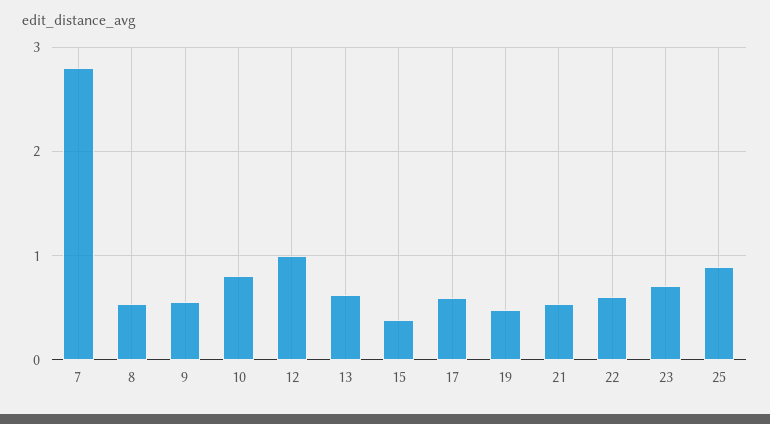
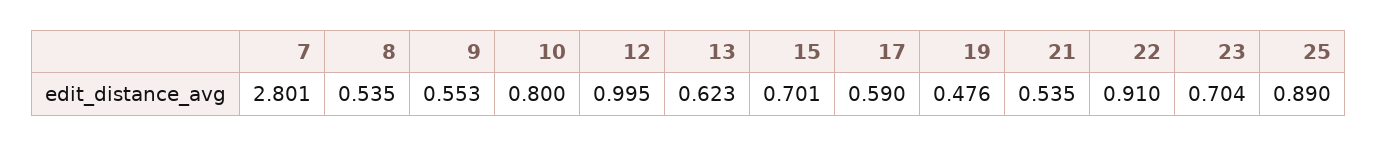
  {
    "7": 2.801,
    "8": 0.535,
    "9": 0.553,
    "10": 0.8,
    "12": 0.995,
    "13": 0.623,
-   "15": 0.4,
+   "15": 0.701,
    "17": 0.59,
    "19": 0.476,
    "21": 0.535,
-   "22": 0.6,
+   "22": 0.91,
    "23": 0.704,
    "25": 0.89
  }

